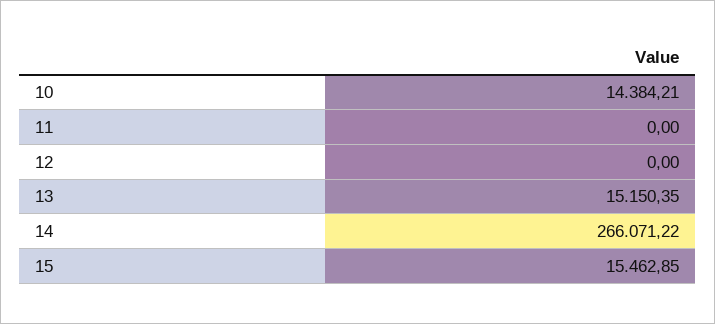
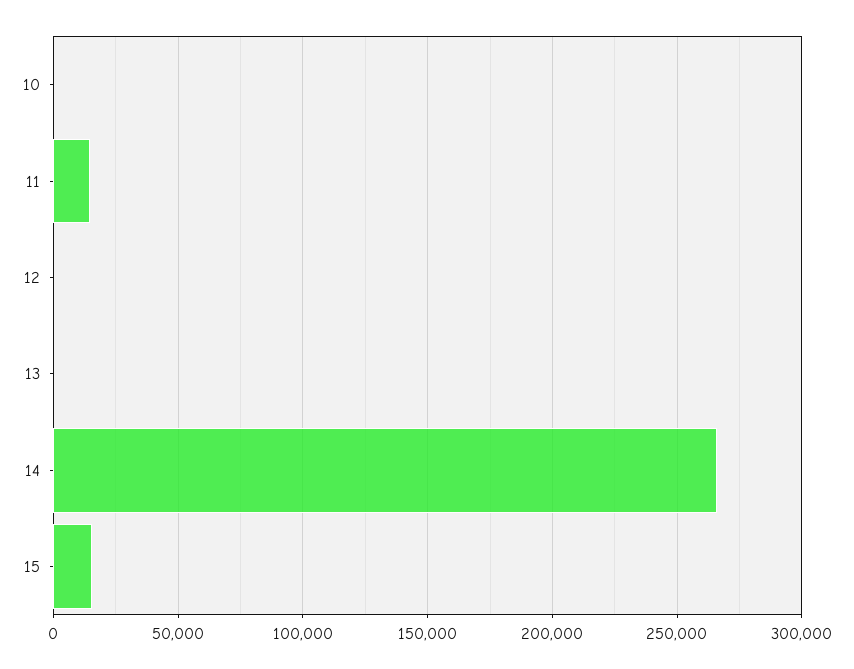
  {
-   "10": 14384.21,
+   "10": 0,
-   "11": 0,
+   "11": 15000,
    "12": 0,
-   "13": 15150.35,
+   "13": 0,
    "14": 266071.22,
    "15": 15462.85
  }

